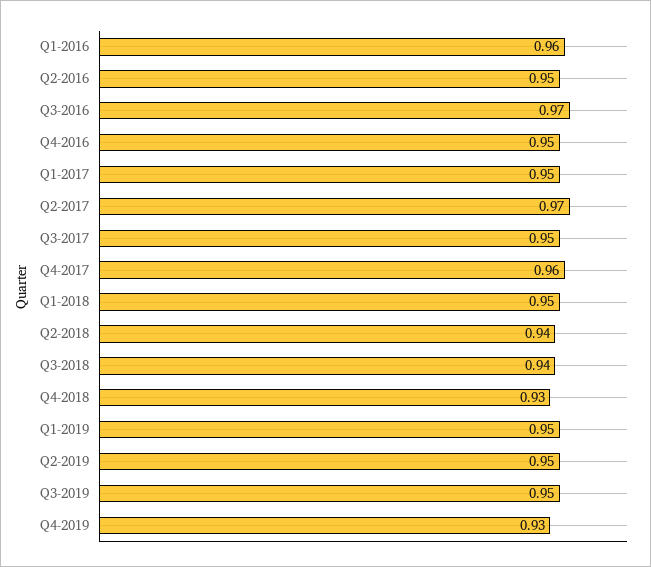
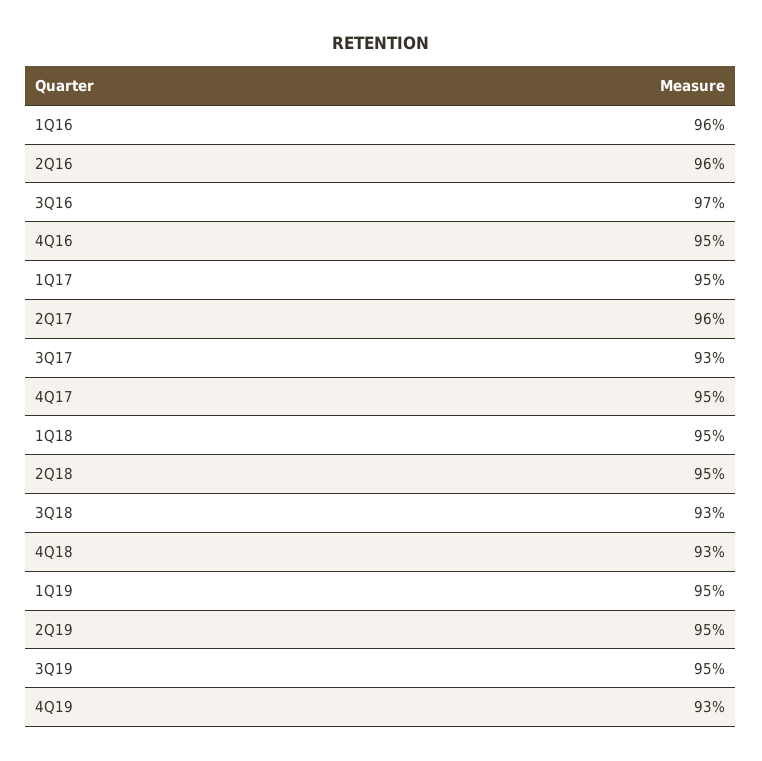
  {
    "Q1-2016": 0.96,
-   "Q2-2016": 0.95,
+   "Q2-2016": 0.96,
    "Q3-2016": 0.97,
    "Q4-2016": 0.95,
    "Q1-2017": 0.95,
-   "Q2-2017": 0.97,
+   "Q2-2017": 0.96,
-   "Q3-2017": 0.95,
+   "Q3-2017": 0.93,
-   "Q4-2017": 0.96,
+   "Q4-2017": 0.95,
    "Q1-2018": 0.95,
-   "Q2-2018": 0.94,
+   "Q2-2018": 0.95,
-   "Q3-2018": 0.94,
+   "Q3-2018": 0.93,
    "Q4-2018": 0.93,
    "Q1-2019": 0.95,
    "Q2-2019": 0.95,
    "Q3-2019": 0.95,
    "Q4-2019": 0.93
  }

